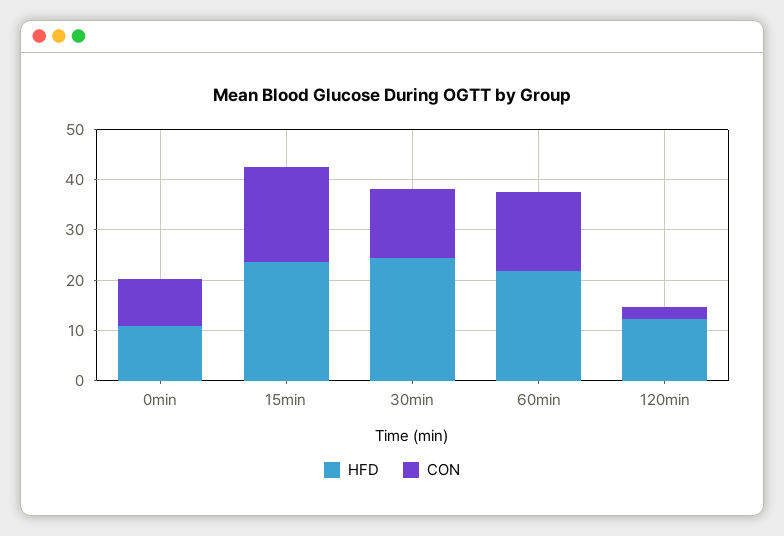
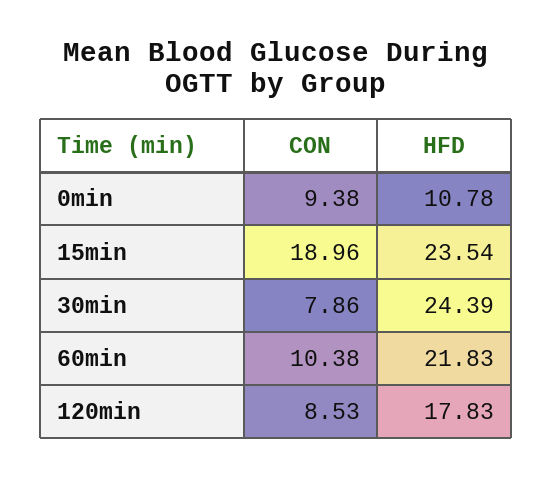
  {
    "HFD": {
      "0min": 10.78,
      "15min": 23.54,
      "30min": 24.39,
      "60min": 21.83,
-     "120min": 12
+     "120min": 17.83
    },
    "CON": {
      "0min": 9.38,
      "15min": 18.96,
-     "30min": 14,
+     "30min": 7.86,
-     "60min": 16,
+     "60min": 10.38,
-     "120min": 2
+     "120min": 8.53
    }
  }

